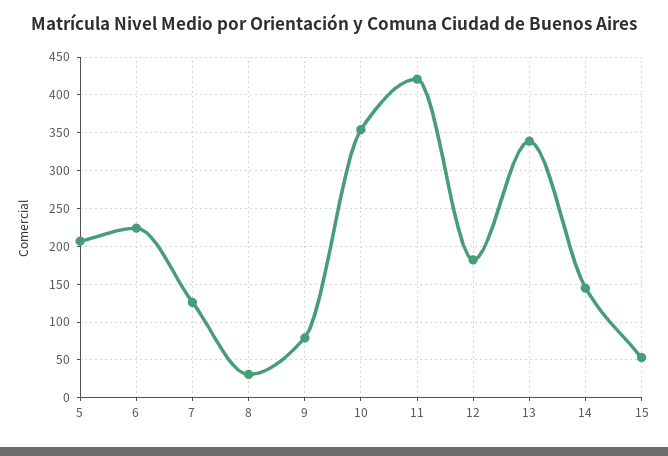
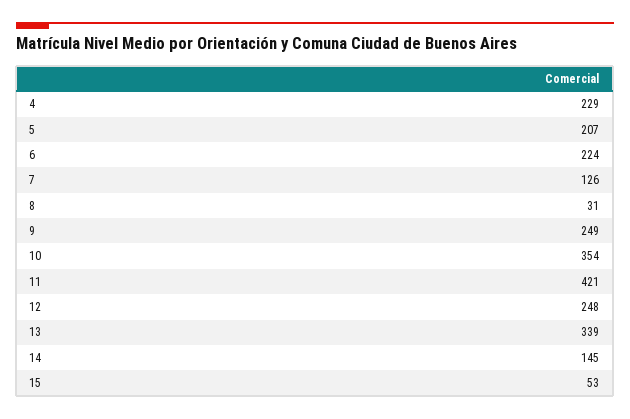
  {
    "5": 207,
    "6": 224,
    "7": 126,
    "8": 31,
-   "9": 80,
+   "9": 249,
    "10": 354,
    "11": 421,
-   "12": 180,
+   "12": 248,
    "13": 339,
    "14": 145,
-   "15": 53
+   "15": 53,
+   "4": 229
  }

